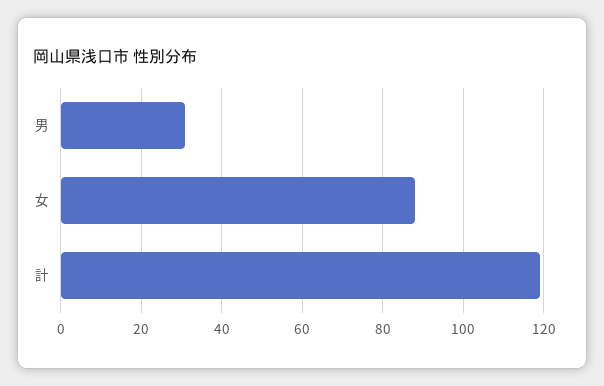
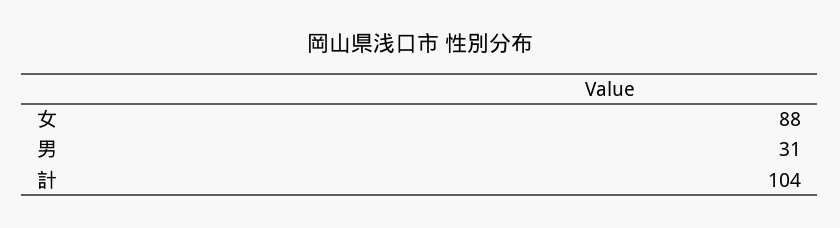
  {
    "男": 31,
    "女": 88,
-   "計": 120
+   "計": 104
  }

